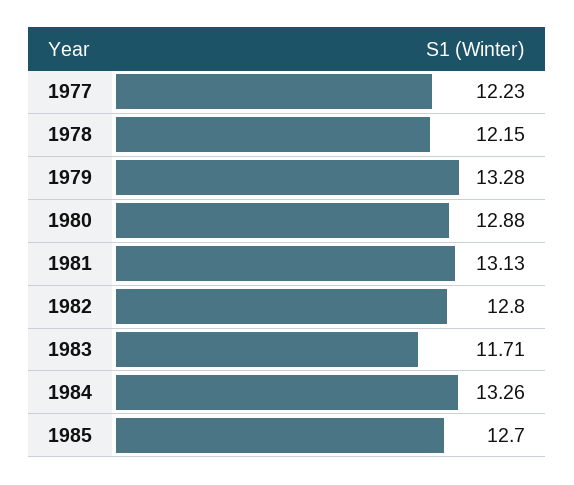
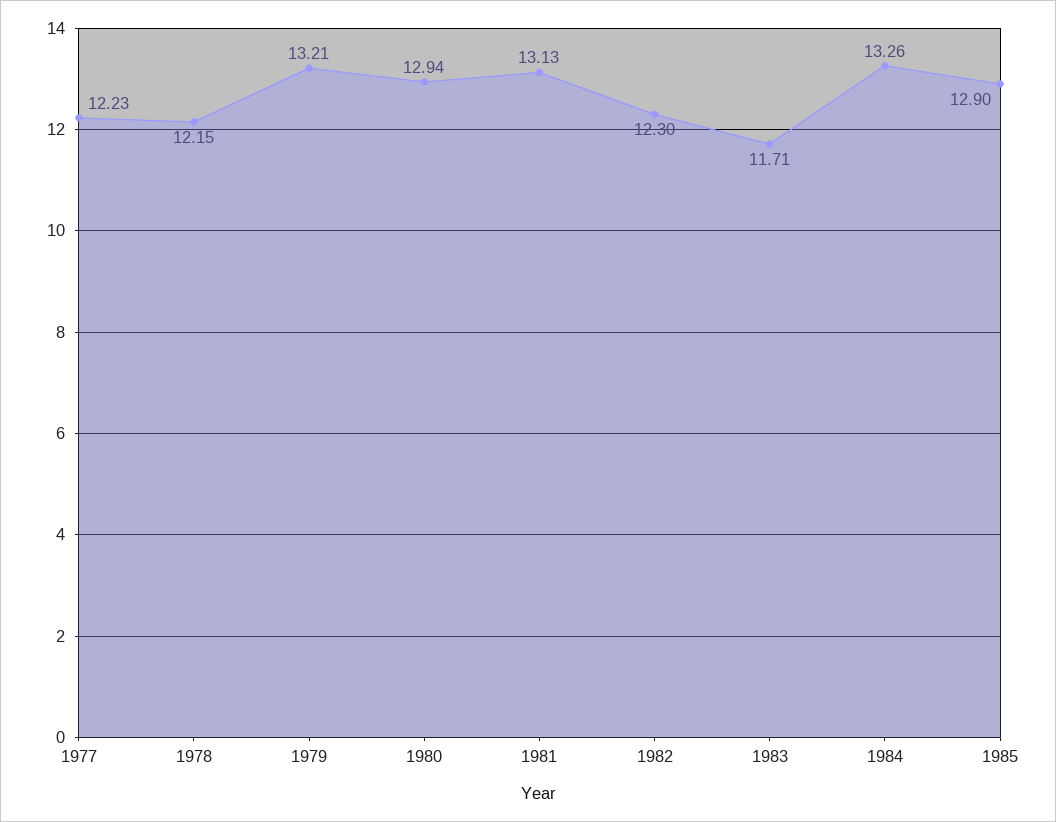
  {
    "1977": 12.23,
    "1978": 12.15,
-   "1979": 13.28,
+   "1979": 13.21,
-   "1980": 12.88,
+   "1980": 12.94,
    "1981": 13.13,
-   "1982": 12.8,
+   "1982": 12.3,
    "1983": 11.71,
    "1984": 13.26,
-   "1985": 12.7
+   "1985": 12.9
  }

